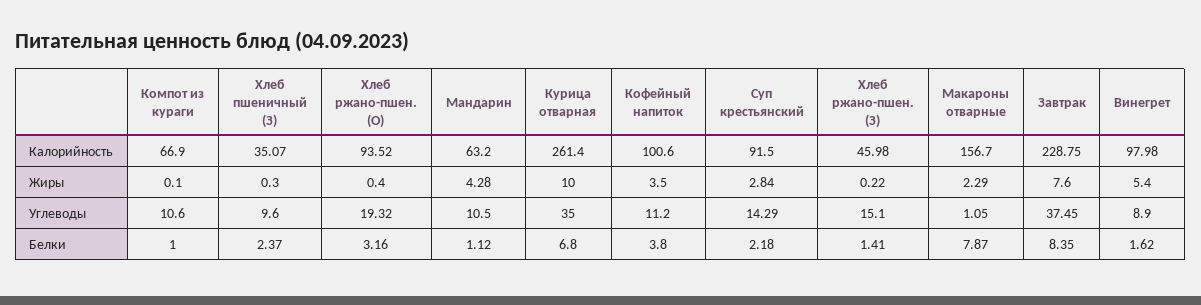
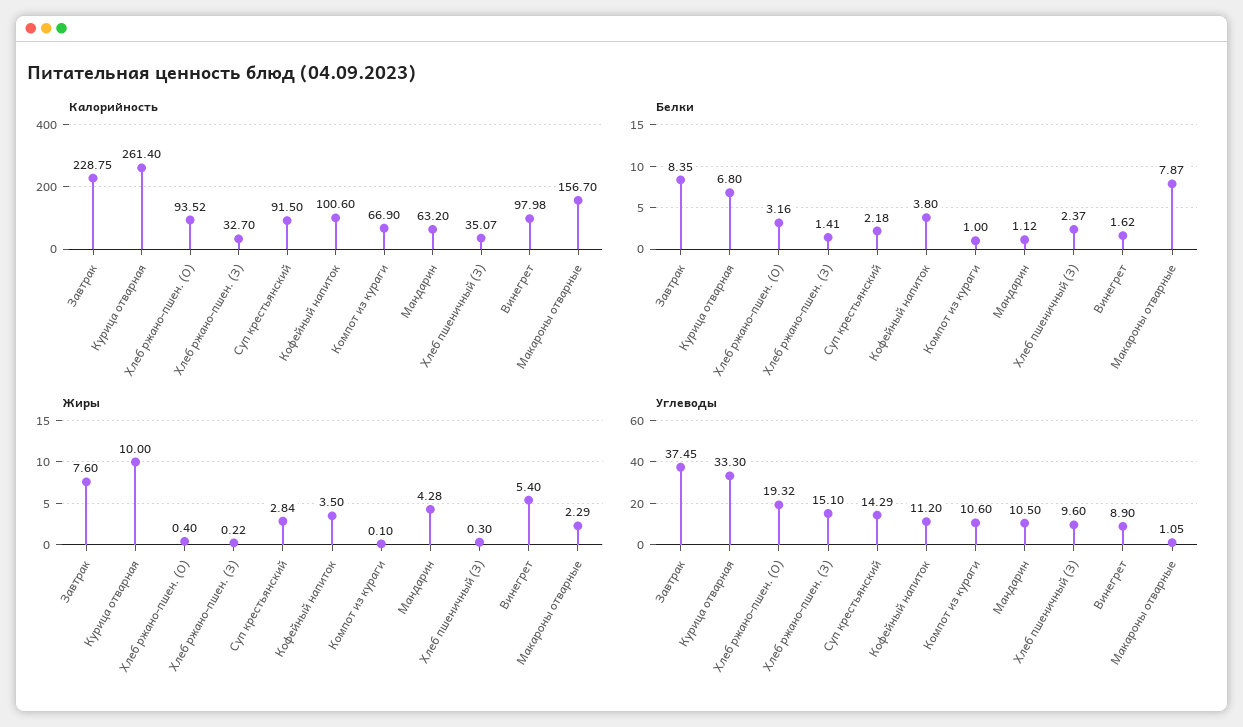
  {
    "Калорийность": {
      "Компот из кураги": 66.9,
      "Хлеб пшеничный (З)": 35.07,
      "Хлеб ржано-пшен. (О)": 93.52,
      "Мандарин": 63.2,
      "Курица отварная": 261.4,
      "Кофейный напиток": 100.6,
      "Суп крестьянский": 91.5,
-     "Хлеб ржано-пшен. (З)": 45.98,
+     "Хлеб ржано-пшен. (З)": 32.7,
      "Макароны отварные": 156.7,
      "Завтрак": 228.75,
      "Винегрет": 97.98
    },
    "Жиры": {
      "Компот из кураги": 0.1,
      "Хлеб пшеничный (З)": 0.3,
      "Хлеб ржано-пшен. (О)": 0.4,
      "Мандарин": 4.28,
      "Курица отварная": 10,
      "Кофейный напиток": 3.5,
      "Суп крестьянский": 2.84,
      "Хлеб ржано-пшен. (З)": 0.22,
      "Макароны отварные": 2.29,
      "Завтрак": 7.6,
      "Винегрет": 5.4
    },
    "Углеводы": {
      "Компот из кураги": 10.6,
      "Хлеб пшеничный (З)": 9.6,
      "Хлеб ржано-пшен. (О)": 19.32,
      "Мандарин": 10.5,
-     "Курица отварная": 35,
+     "Курица отварная": 33.3,
      "Кофейный напиток": 11.2,
      "Суп крестьянский": 14.29,
      "Хлеб ржано-пшен. (З)": 15.1,
      "Макароны отварные": 1.05,
      "Завтрак": 37.45,
      "Винегрет": 8.9
    },
    "Белки": {
      "Компот из кураги": 1,
      "Хлеб пшеничный (З)": 2.37,
      "Хлеб ржано-пшен. (О)": 3.16,
      "Мандарин": 1.12,
      "Курица отварная": 6.8,
      "Кофейный напиток": 3.8,
      "Суп крестьянский": 2.18,
      "Хлеб ржано-пшен. (З)": 1.41,
      "Макароны отварные": 7.87,
      "Завтрак": 8.35,
      "Винегрет": 1.62
    }
  }

